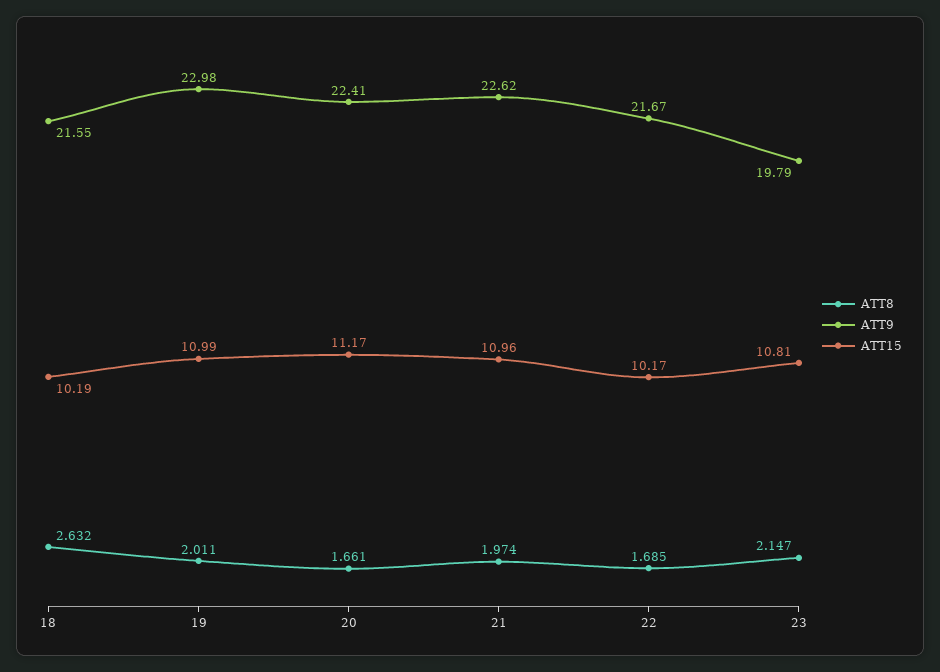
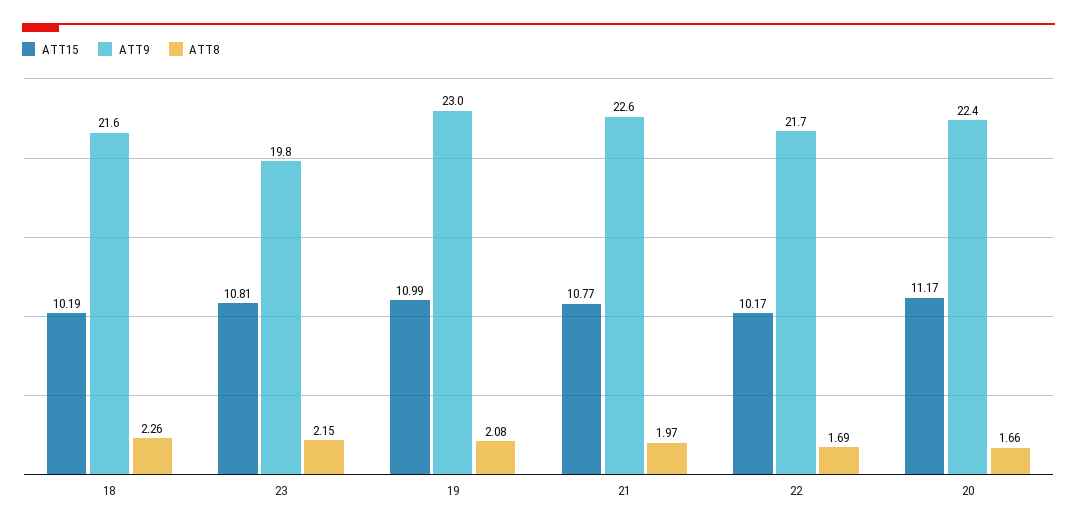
  {
    "ATT8": {
-     "18": 2.632,
+     "18": 2.26,
-     "19": 2.011,
+     "19": 2.08,
      "20": 1.661,
      "21": 1.974,
      "22": 1.685,
      "23": 2.147
    },
    "ATT9": {
      "18": 21.55,
      "19": 22.98,
      "20": 22.41,
      "21": 22.62,
      "22": 21.67,
      "23": 19.79
    },
    "ATT15": {
      "18": 10.19,
      "19": 10.99,
      "20": 11.17,
-     "21": 10.96,
+     "21": 10.77,
      "22": 10.17,
      "23": 10.81
    }
  }

